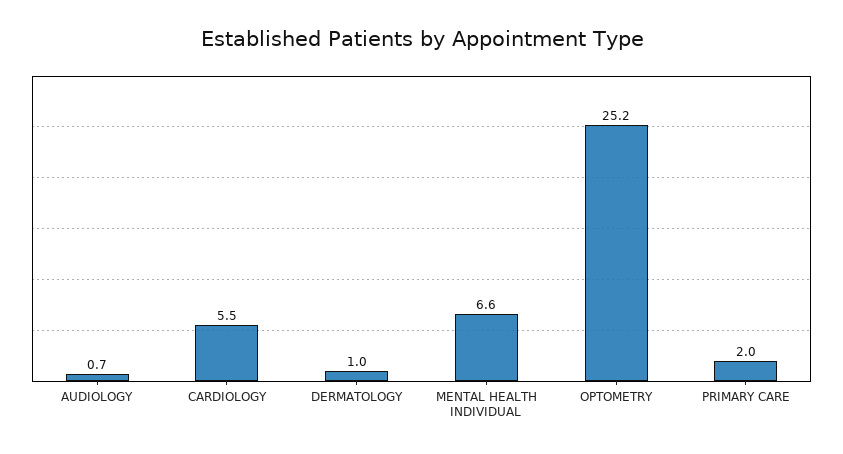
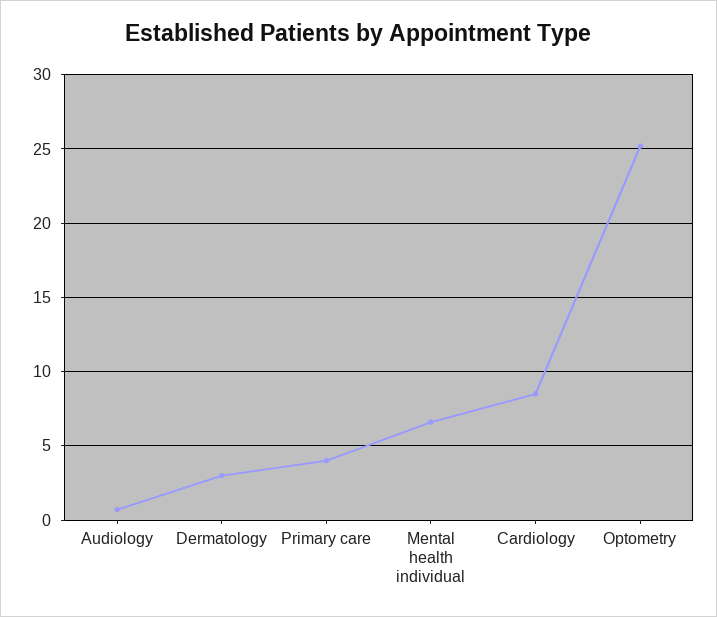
  {
    "AUDIOLOGY": 0.7,
-   "CARDIOLOGY": 5.5,
+   "CARDIOLOGY": 8.5,
-   "DERMATOLOGY": 1,
+   "DERMATOLOGY": 3,
    "MENTAL HEALTH INDIVIDUAL": 6.6,
    "OPTOMETRY": 25.2,
-   "PRIMARY CARE": 2
+   "PRIMARY CARE": 4
  }

